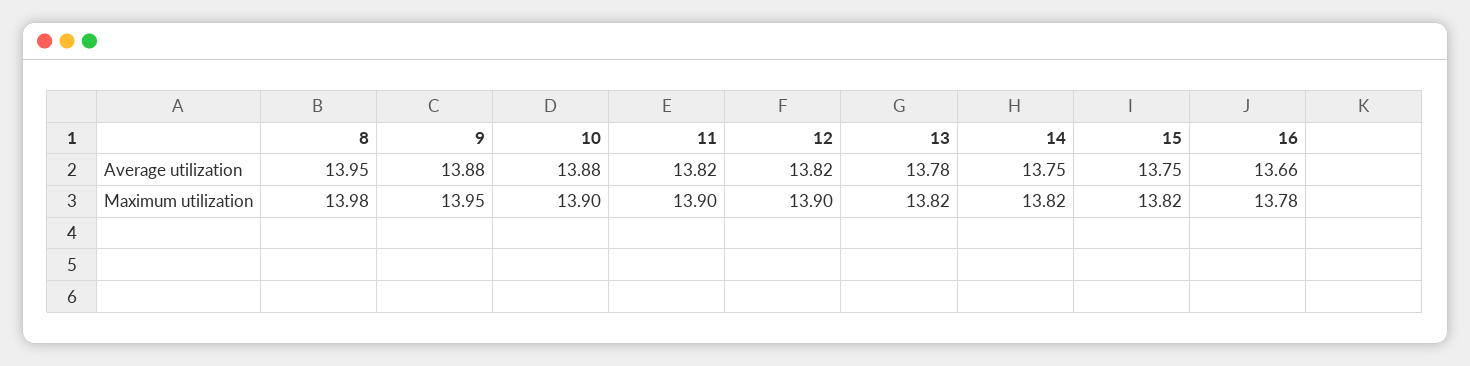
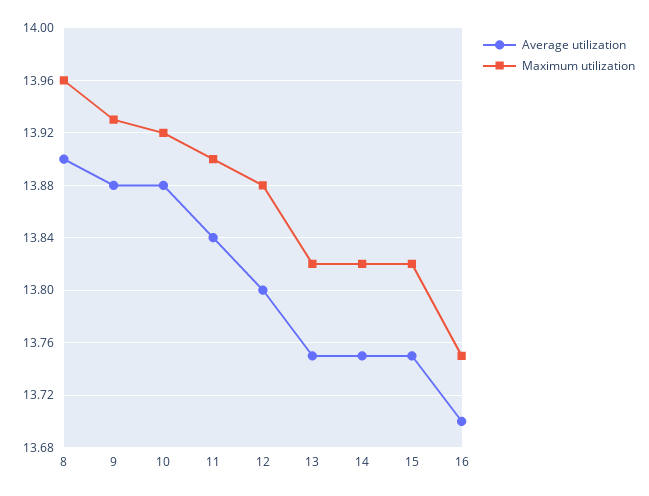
  {
    "Average utilization": {
-     "8": 13.95,
+     "8": 13.9,
      "9": 13.88,
      "10": 13.88,
-     "11": 13.82,
+     "11": 13.84,
-     "12": 13.82,
+     "12": 13.8,
-     "13": 13.78,
+     "13": 13.75,
      "14": 13.75,
      "15": 13.75,
-     "16": 13.66
+     "16": 13.7
    },
    "Maximum utilization": {
-     "8": 13.98,
+     "8": 13.96,
-     "9": 13.95,
+     "9": 13.93,
-     "10": 13.9,
+     "10": 13.92,
      "11": 13.9,
-     "12": 13.9,
+     "12": 13.88,
      "13": 13.82,
      "14": 13.82,
      "15": 13.82,
-     "16": 13.78
+     "16": 13.75
    }
  }

